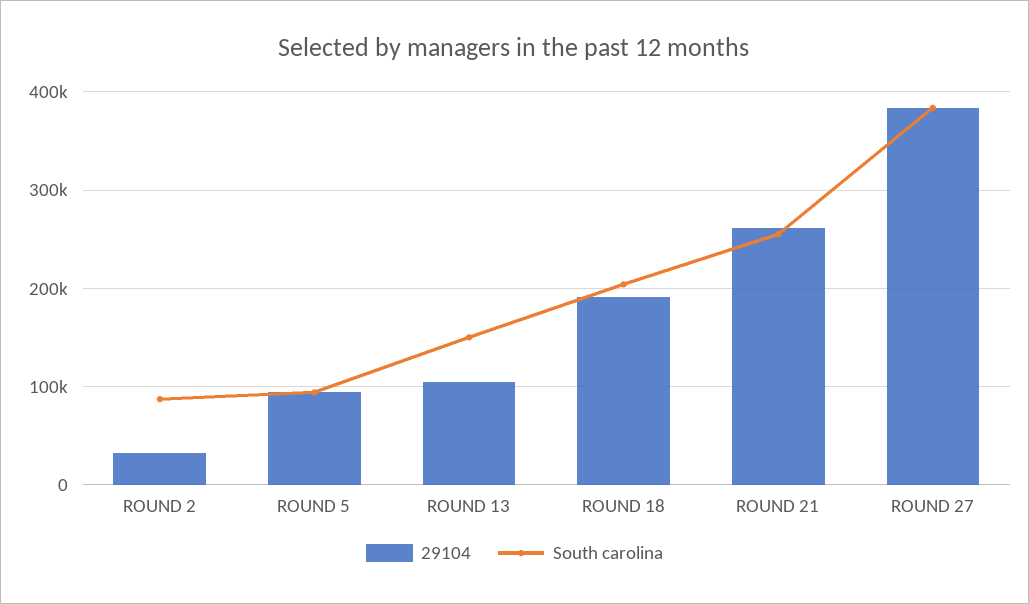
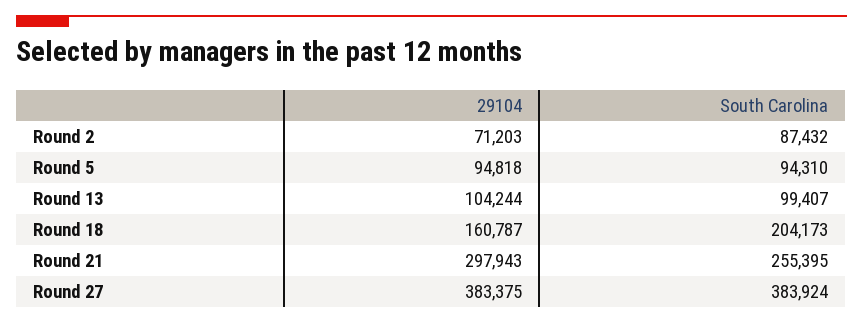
  {
    "29104": {
-     "ROUND 2": 30000,
+     "ROUND 2": 71203,
      "ROUND 5": 94818,
      "ROUND 13": 104244,
-     "ROUND 18": 190000,
+     "ROUND 18": 160787,
-     "ROUND 21": 260000,
+     "ROUND 21": 297943,
      "ROUND 27": 383375
    },
    "South carolina": {
      "ROUND 2": 87432,
      "ROUND 5": 94310,
-     "ROUND 13": 150000,
+     "ROUND 13": 99407,
      "ROUND 18": 204173,
      "ROUND 21": 255395,
      "ROUND 27": 383924
    }
  }

